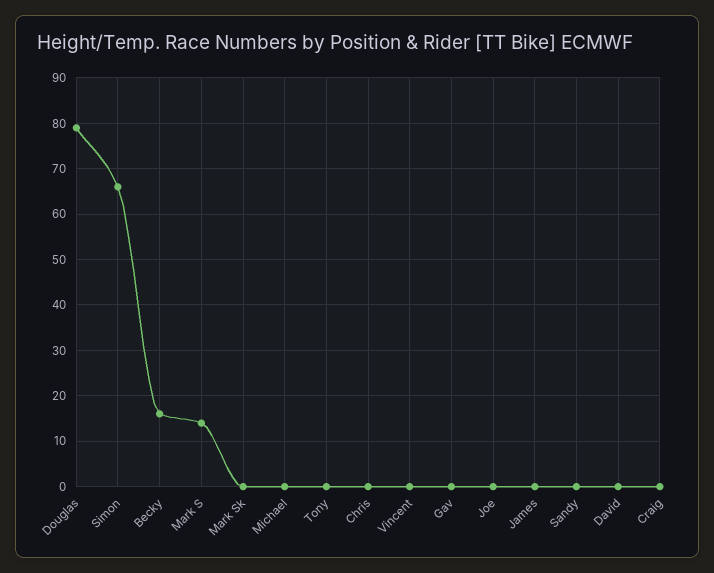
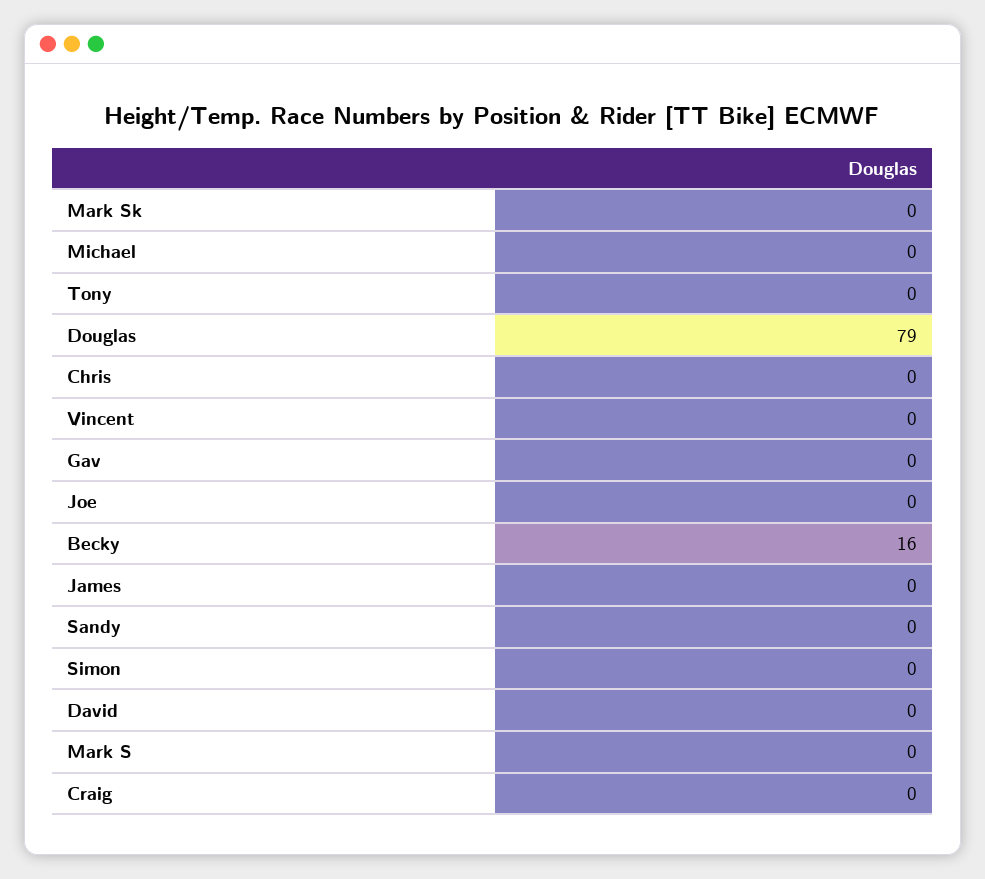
  {
    "Douglas": 79,
-   "Simon": 65,
+   "Simon": 0,
    "Becky": 16,
-   "Mark S": 15,
+   "Mark S": 0,
    "Mark Sk": 0,
    "Michael": 0,
    "Tony": 0,
    "Chris": 0,
    "Vincent": 0,
    "Gav": 0,
    "Joe": 0,
    "James": 0,
    "Sandy": 0,
    "David": 0,
    "Craig": 0
  }

